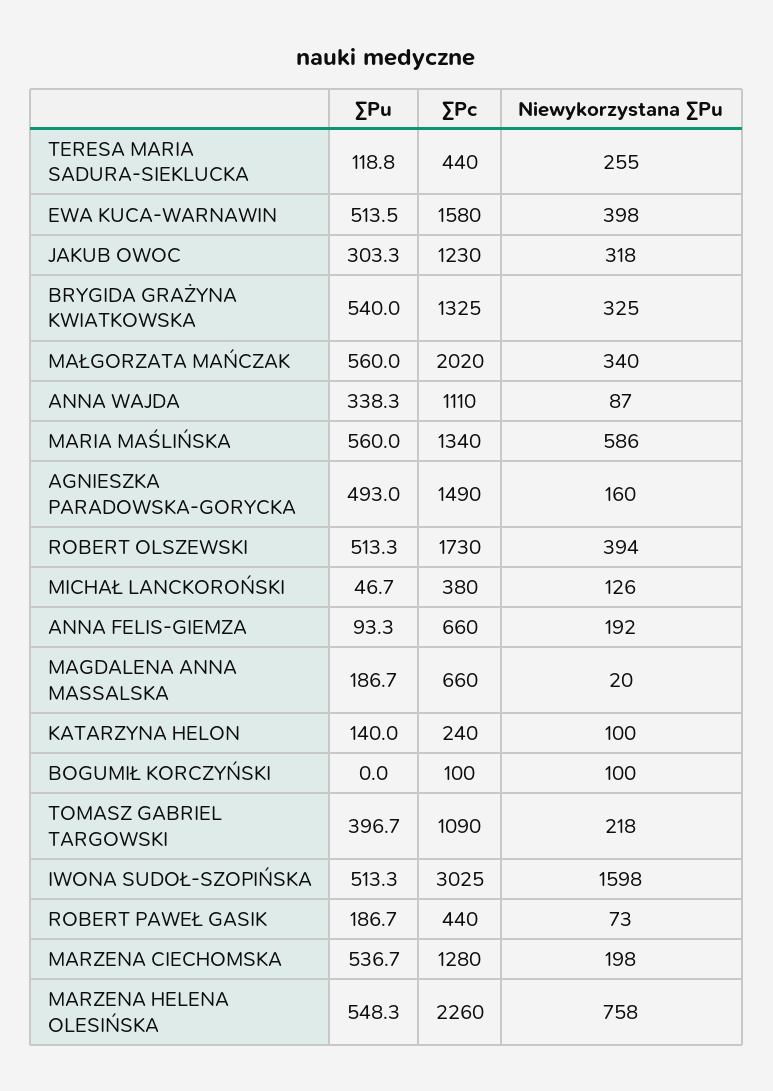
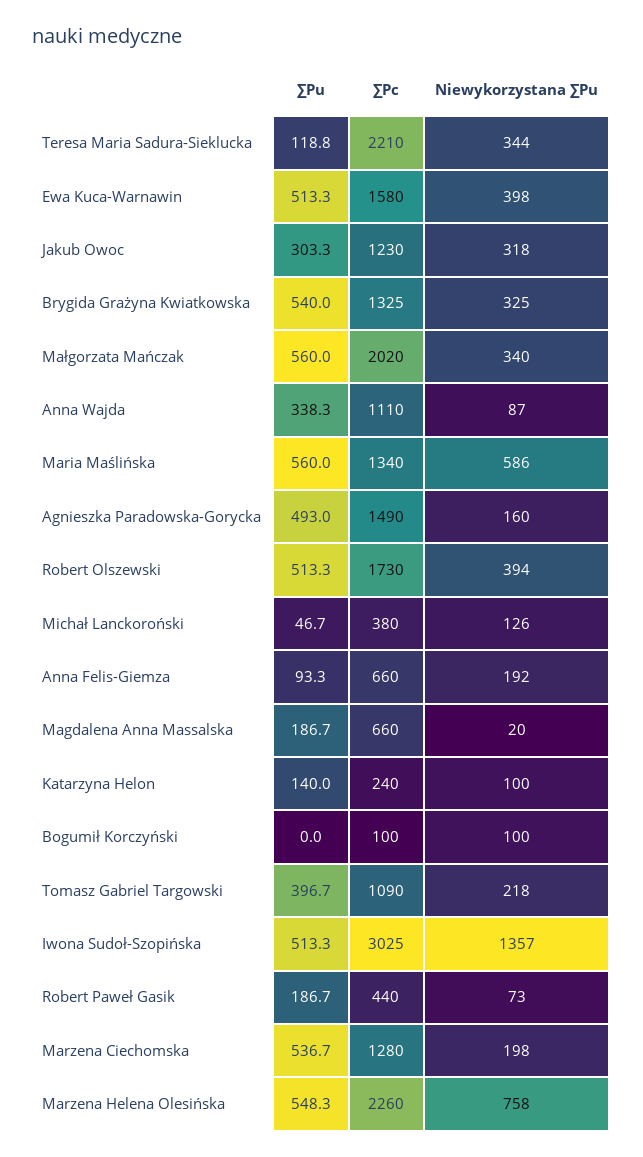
  {
    "∑Pu": {
      "TERESA MARIA SADURA-SIEKLUCKA": 118.8,
-     "EWA KUCA-WARNAWIN": 513.5,
+     "EWA KUCA-WARNAWIN": 513.3,
      "JAKUB OWOC": 303.3,
      "BRYGIDA GRAŻYNA KWIATKOWSKA": 540,
      "MAŁGORZATA MAŃCZAK": 560,
      "ANNA WAJDA": 338.3,
      "MARIA MAŚLIŃSKA": 560,
      "AGNIESZKA PARADOWSKA-GORYCKA": 493,
      "ROBERT OLSZEWSKI": 513.3,
      "MICHAŁ LANCKOROŃSKI": 46.7,
      "ANNA FELIS-GIEMZA": 93.3,
      "MAGDALENA ANNA MASSALSKA": 186.7,
      "KATARZYNA HELON": 140,
      "BOGUMIŁ KORCZYŃSKI": 0,
      "TOMASZ GABRIEL TARGOWSKI": 396.7,
      "IWONA SUDOŁ-SZOPIŃSKA": 513.3,
      "ROBERT PAWEŁ GASIK": 186.7,
      "MARZENA CIECHOMSKA": 536.7,
      "MARZENA HELENA OLESIŃSKA": 548.3
    },
    "∑Pc": {
-     "TERESA MARIA SADURA-SIEKLUCKA": 440,
+     "TERESA MARIA SADURA-SIEKLUCKA": 2210,
      "EWA KUCA-WARNAWIN": 1580,
      "JAKUB OWOC": 1230,
      "BRYGIDA GRAŻYNA KWIATKOWSKA": 1325,
      "MAŁGORZATA MAŃCZAK": 2020,
      "ANNA WAJDA": 1110,
      "MARIA MAŚLIŃSKA": 1340,
      "AGNIESZKA PARADOWSKA-GORYCKA": 1490,
      "ROBERT OLSZEWSKI": 1730,
      "MICHAŁ LANCKOROŃSKI": 380,
      "ANNA FELIS-GIEMZA": 660,
      "MAGDALENA ANNA MASSALSKA": 660,
      "KATARZYNA HELON": 240,
      "BOGUMIŁ KORCZYŃSKI": 100,
      "TOMASZ GABRIEL TARGOWSKI": 1090,
      "IWONA SUDOŁ-SZOPIŃSKA": 3025,
      "ROBERT PAWEŁ GASIK": 440,
      "MARZENA CIECHOMSKA": 1280,
      "MARZENA HELENA OLESIŃSKA": 2260
    },
    "Niewykorzystana ∑Pu": {
-     "TERESA MARIA SADURA-SIEKLUCKA": 255,
+     "TERESA MARIA SADURA-SIEKLUCKA": 344,
      "EWA KUCA-WARNAWIN": 398,
      "JAKUB OWOC": 318,
      "BRYGIDA GRAŻYNA KWIATKOWSKA": 325,
      "MAŁGORZATA MAŃCZAK": 340,
      "ANNA WAJDA": 87,
      "MARIA MAŚLIŃSKA": 586,
      "AGNIESZKA PARADOWSKA-GORYCKA": 160,
      "ROBERT OLSZEWSKI": 394,
      "MICHAŁ LANCKOROŃSKI": 126,
      "ANNA FELIS-GIEMZA": 192,
      "MAGDALENA ANNA MASSALSKA": 20,
      "KATARZYNA HELON": 100,
      "BOGUMIŁ KORCZYŃSKI": 100,
      "TOMASZ GABRIEL TARGOWSKI": 218,
-     "IWONA SUDOŁ-SZOPIŃSKA": 1598,
+     "IWONA SUDOŁ-SZOPIŃSKA": 1357,
      "ROBERT PAWEŁ GASIK": 73,
      "MARZENA CIECHOMSKA": 198,
      "MARZENA HELENA OLESIŃSKA": 758
    }
  }

